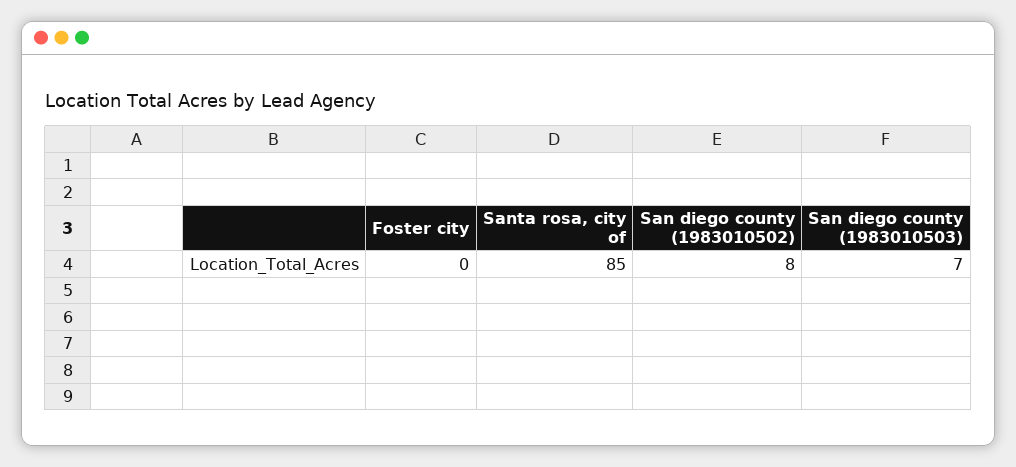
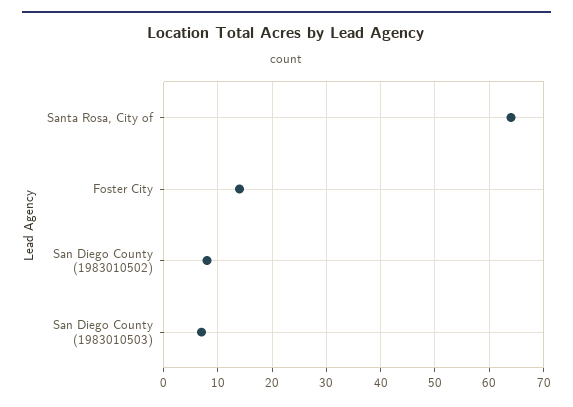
  {
-   "Foster city": 0,
+   "Foster city": 15,
-   "Santa rosa, city of": 85,
+   "Santa rosa, city of": 65,
    "San diego county (1983010502)": 8,
    "San diego county (1983010503)": 7
  }

